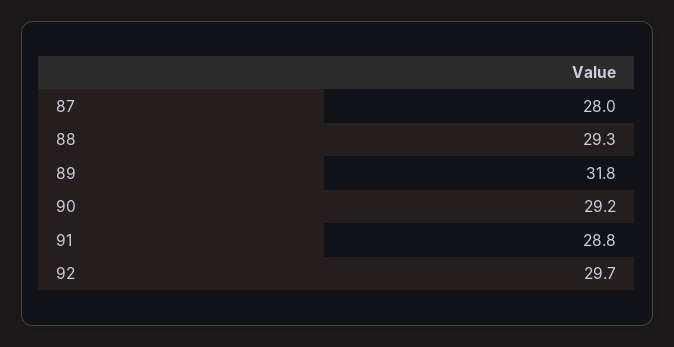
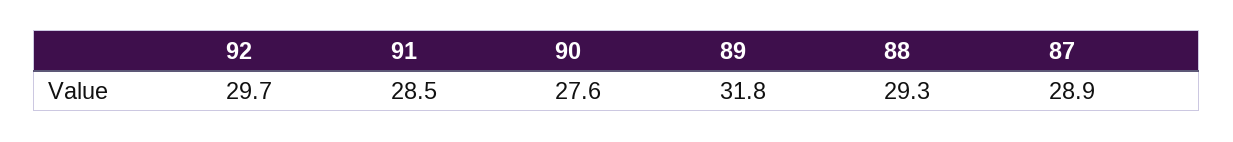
  {
-   "87": 28,
+   "87": 28.9,
    "88": 29.3,
    "89": 31.8,
-   "90": 29.2,
+   "90": 27.6,
-   "91": 28.8,
+   "91": 28.5,
    "92": 29.7
  }

